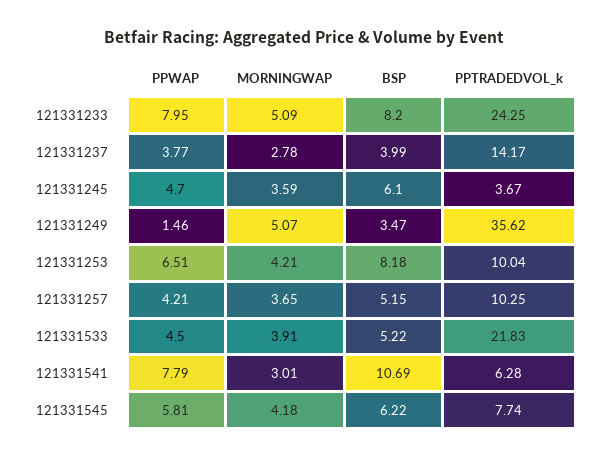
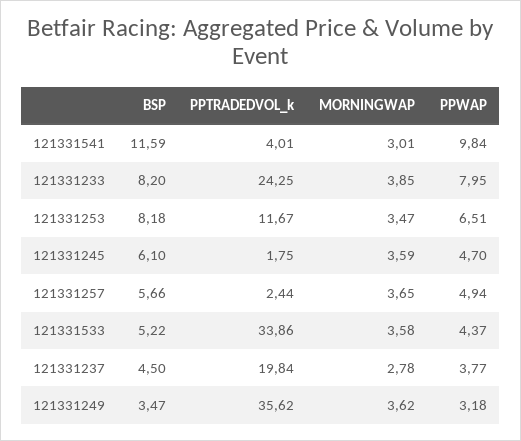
  {
    "PPWAP": {
      "121331233": 7.95,
      "121331237": 3.77,
      "121331245": 4.7,
-     "121331249": 1.46,
+     "121331249": 3.18,
      "121331253": 6.51,
-     "121331257": 4.21,
+     "121331257": 4.94,
-     "121331533": 4.5,
+     "121331533": 4.37,
-     "121331541": 7.79,
+     "121331541": 9.84
-     "121331545": 5.81
    },
    "MORNINGWAP": {
-     "121331233": 5.09,
+     "121331233": 3.85,
      "121331237": 2.78,
      "121331245": 3.59,
-     "121331249": 5.07,
+     "121331249": 3.62,
-     "121331253": 4.21,
+     "121331253": 3.47,
      "121331257": 3.65,
-     "121331533": 3.91,
+     "121331533": 3.58,
-     "121331541": 3.01,
+     "121331541": 3.01
-     "121331545": 4.18
    },
    "BSP": {
      "121331233": 8.2,
-     "121331237": 3.99,
+     "121331237": 4.5,
      "121331245": 6.1,
      "121331249": 3.47,
      "121331253": 8.18,
-     "121331257": 5.15,
+     "121331257": 5.66,
      "121331533": 5.22,
-     "121331541": 10.69,
+     "121331541": 11.59
-     "121331545": 6.22
    },
    "PPTRADEDVOL_k": {
      "121331233": 24.25,
-     "121331237": 14.17,
+     "121331237": 19.84,
-     "121331245": 3.67,
+     "121331245": 1.75,
      "121331249": 35.62,
-     "121331253": 10.04,
+     "121331253": 11.67,
-     "121331257": 10.25,
+     "121331257": 2.44,
-     "121331533": 21.83,
+     "121331533": 33.86,
-     "121331541": 6.28,
+     "121331541": 4.01
-     "121331545": 7.74
    }
  }

